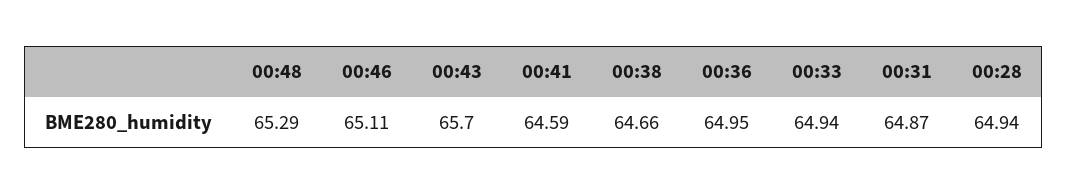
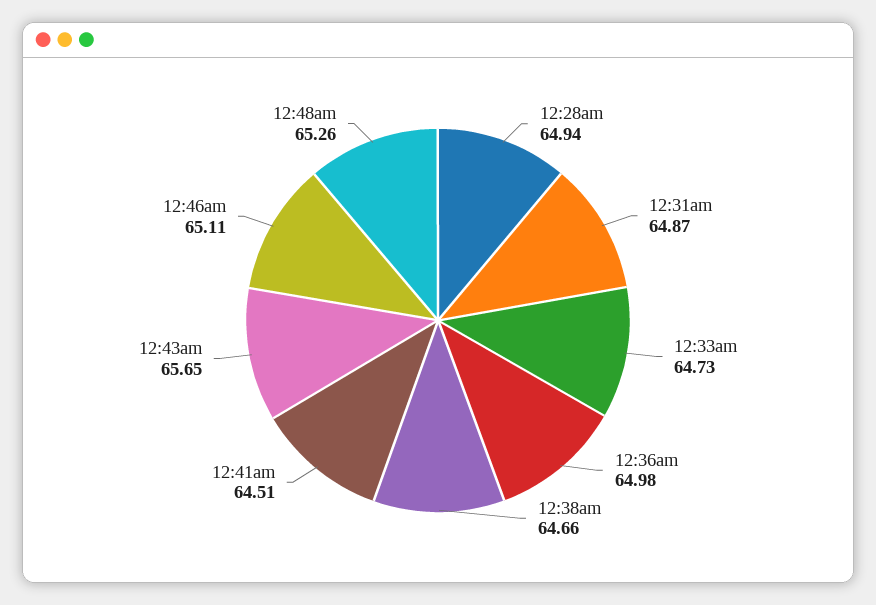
  {
-   "00:48": 65.29,
+   "00:48": 65.26,
    "00:46": 65.11,
-   "00:43": 65.7,
+   "00:43": 65.65,
-   "00:41": 64.59,
+   "00:41": 64.51,
    "00:38": 64.66,
-   "00:36": 64.95,
+   "00:36": 64.98,
-   "00:33": 64.94,
+   "00:33": 64.73,
    "00:31": 64.87,
    "00:28": 64.94
  }

